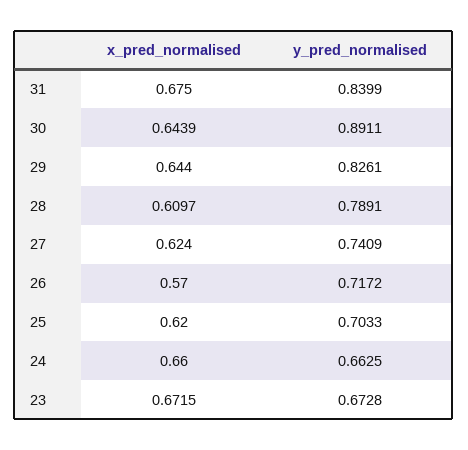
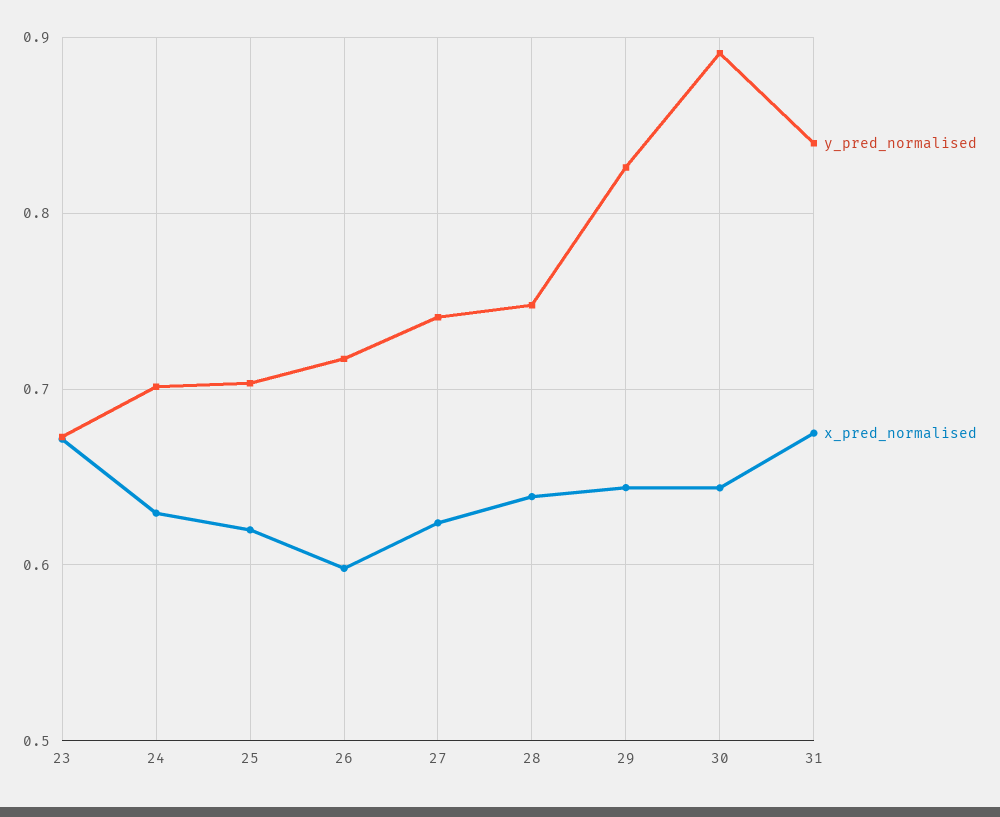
  {
    "x_pred_normalised": {
      "31": 0.675,
      "30": 0.6439,
      "29": 0.644,
-     "28": 0.6097,
+     "28": 0.64,
      "27": 0.624,
-     "26": 0.57,
+     "26": 0.6,
      "25": 0.62,
-     "24": 0.66,
+     "24": 0.63,
      "23": 0.6715
    },
    "y_pred_normalised": {
      "31": 0.8399,
      "30": 0.8911,
      "29": 0.8261,
-     "28": 0.7891,
+     "28": 0.75,
      "27": 0.7409,
      "26": 0.7172,
      "25": 0.7033,
-     "24": 0.6625,
+     "24": 0.7,
      "23": 0.6728
    }
  }

